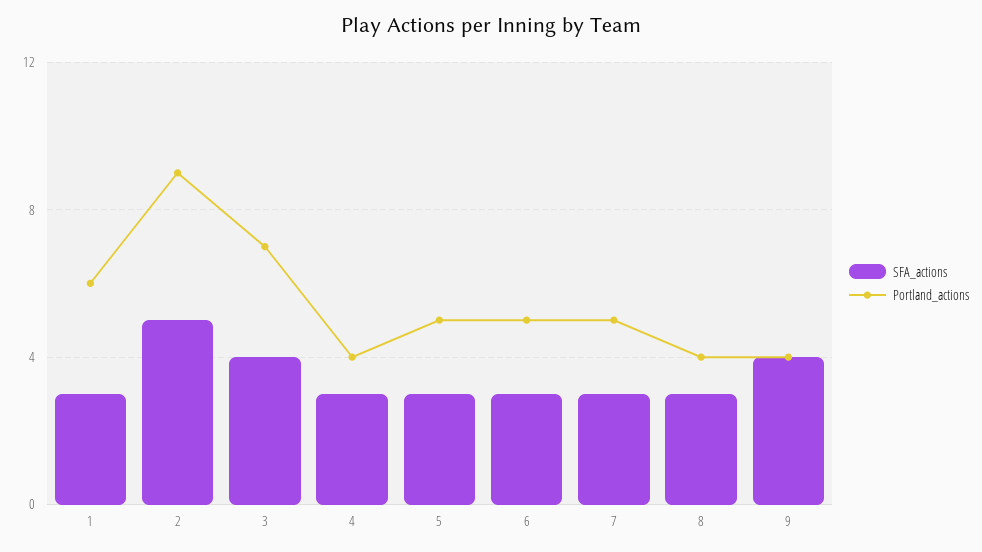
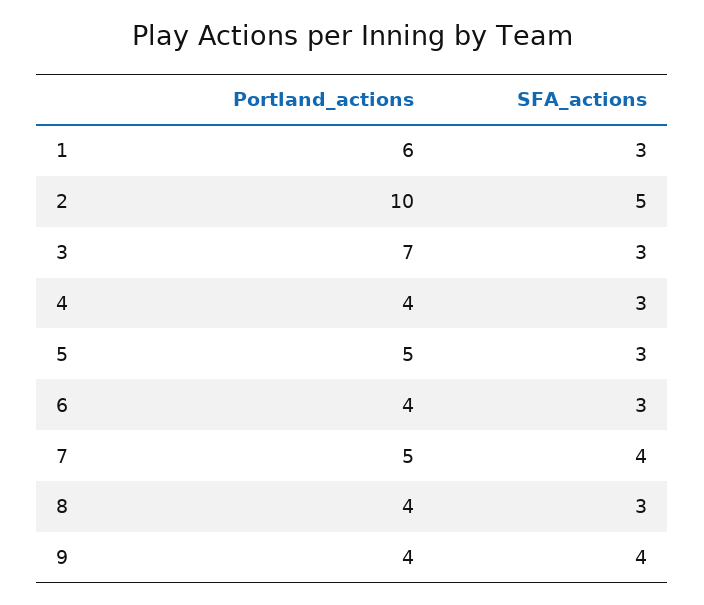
  {
    "SFA_actions": {
      "1": 3,
      "2": 5,
-     "3": 4,
+     "3": 3,
      "4": 3,
      "5": 3,
      "6": 3,
-     "7": 3,
+     "7": 4,
      "8": 3,
      "9": 4
    },
    "Portland_actions": {
      "1": 6,
-     "2": 9,
+     "2": 10,
      "3": 7,
      "4": 4,
      "5": 5,
-     "6": 5,
+     "6": 4,
      "7": 5,
      "8": 4,
      "9": 4
    }
  }

